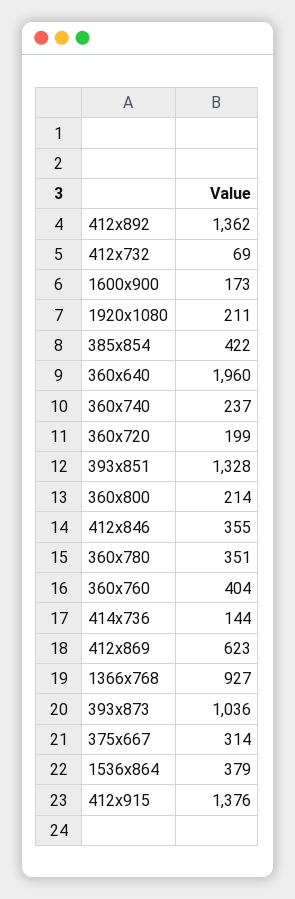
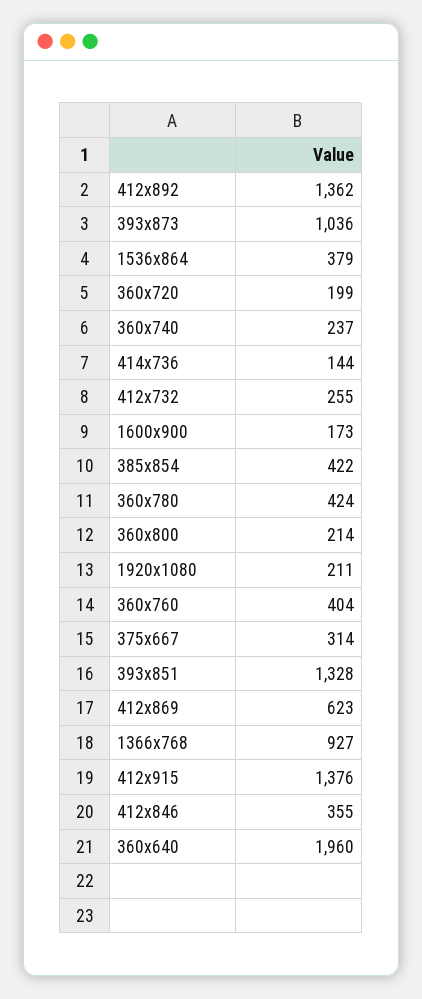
  {
    "412x892": 1362,
-   "412x732": 69,
+   "412x732": 255,
    "1600x900": 173,
    "1920x1080": 211,
    "385x854": 422,
    "360x640": 1960,
    "360x740": 237,
    "360x720": 199,
    "393x851": 1328,
    "360x800": 214,
    "412x846": 355,
-   "360x780": 351,
+   "360x780": 424,
    "360x760": 404,
    "414x736": 144,
    "412x869": 623,
    "1366x768": 927,
    "393x873": 1036,
    "375x667": 314,
    "1536x864": 379,
    "412x915": 1376
  }

